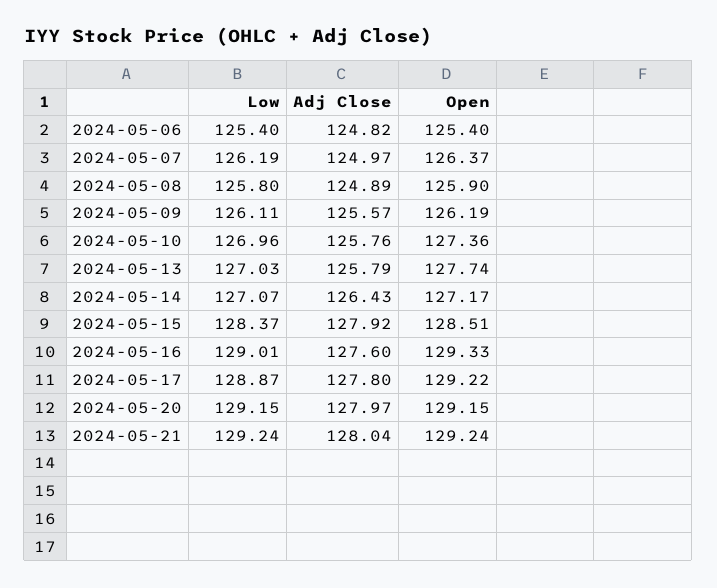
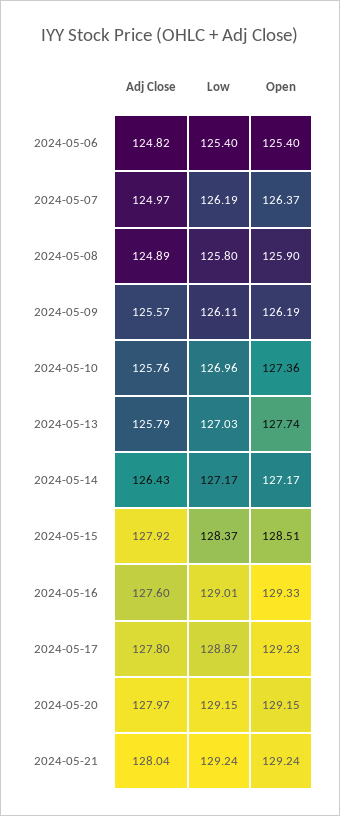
  {
    "Low": {
      "2024-05-06": 125.4,
      "2024-05-07": 126.19,
      "2024-05-08": 125.8,
      "2024-05-09": 126.11,
      "2024-05-10": 126.96,
      "2024-05-13": 127.03,
-     "2024-05-14": 127.07,
+     "2024-05-14": 127.17,
      "2024-05-15": 128.37,
      "2024-05-16": 129.01,
      "2024-05-17": 128.87,
      "2024-05-20": 129.15,
      "2024-05-21": 129.24
    },
    "Adj Close": {
      "2024-05-06": 124.82,
      "2024-05-07": 124.97,
      "2024-05-08": 124.89,
      "2024-05-09": 125.57,
      "2024-05-10": 125.76,
      "2024-05-13": 125.79,
      "2024-05-14": 126.43,
      "2024-05-15": 127.92,
      "2024-05-16": 127.6,
      "2024-05-17": 127.8,
      "2024-05-20": 127.97,
      "2024-05-21": 128.04
    },
    "Open": {
      "2024-05-06": 125.4,
      "2024-05-07": 126.37,
      "2024-05-08": 125.9,
      "2024-05-09": 126.19,
      "2024-05-10": 127.36,
      "2024-05-13": 127.74,
      "2024-05-14": 127.17,
      "2024-05-15": 128.51,
      "2024-05-16": 129.33,
-     "2024-05-17": 129.22,
+     "2024-05-17": 129.23,
      "2024-05-20": 129.15,
      "2024-05-21": 129.24
    }
  }

